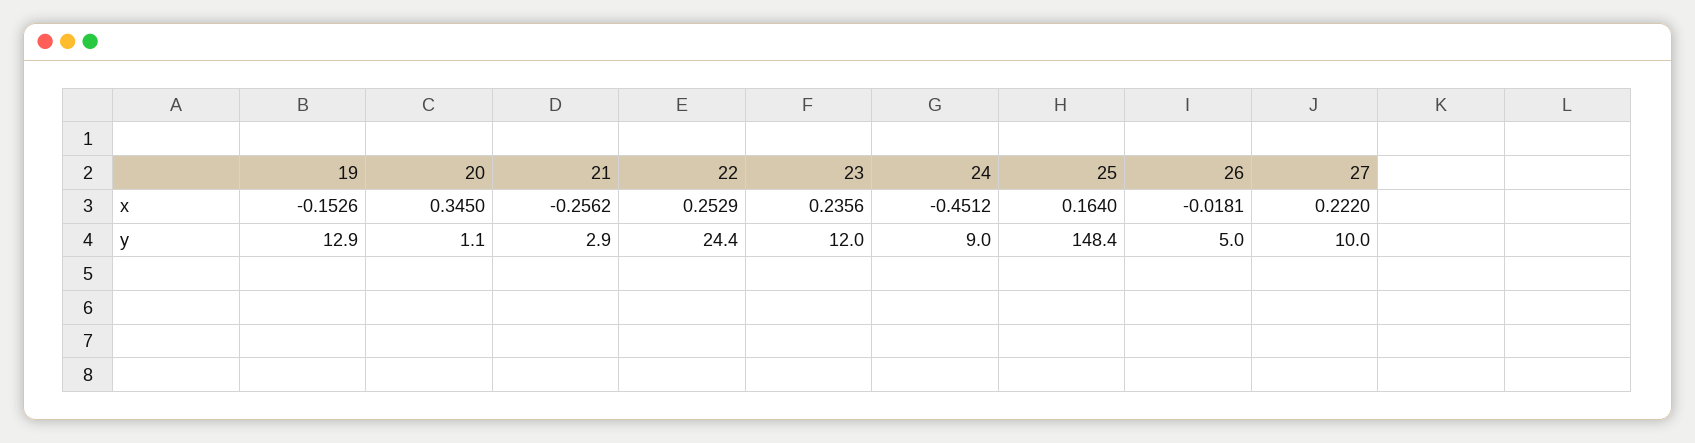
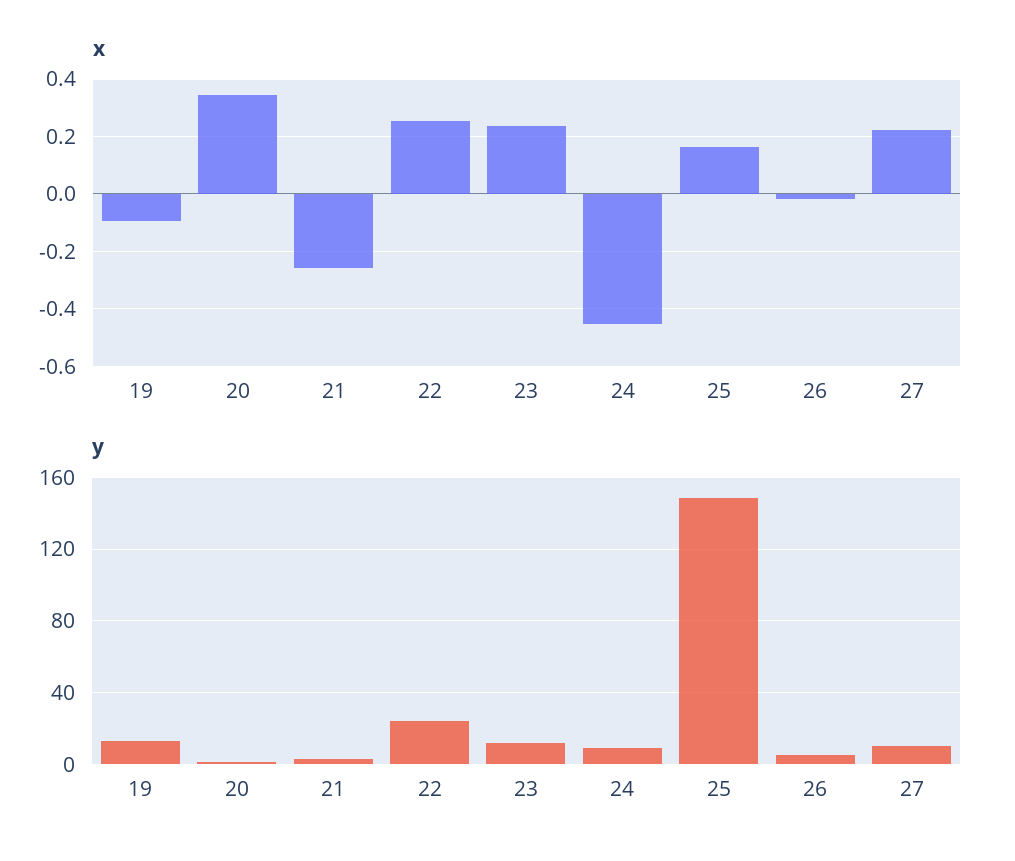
  {
    "x": {
-     "19": -0.1526,
+     "19": -0.1,
      "20": 0.345,
      "21": -0.2562,
      "22": 0.2529,
      "23": 0.2356,
      "24": -0.4512,
      "25": 0.164,
      "26": -0.0181,
      "27": 0.222
    },
    "y": {
      "19": 12.9,
      "20": 1.1,
      "21": 2.9,
      "22": 24.4,
      "23": 12,
      "24": 9,
      "25": 148.4,
      "26": 5,
      "27": 10
    }
  }

